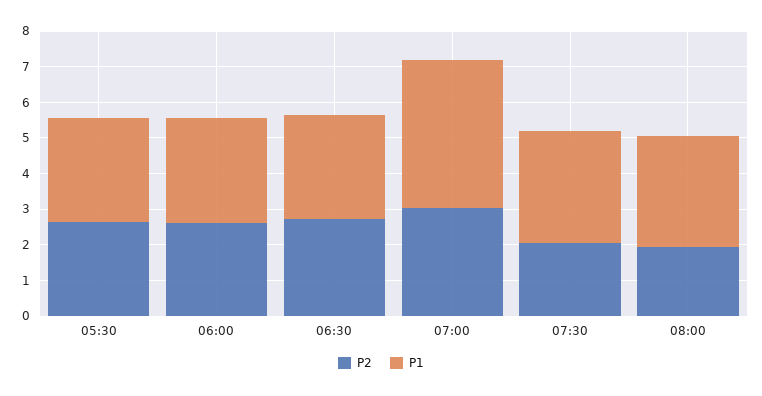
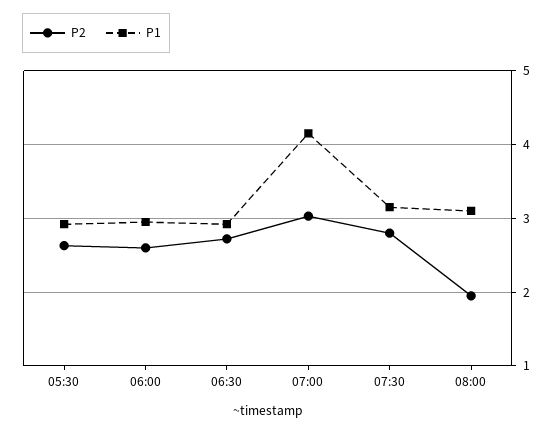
  {
    "P2": {
      "05:30": 2.6,
      "06:00": 2.6,
      "06:30": 2.7,
      "07:00": 3,
-     "07:30": 2,
+     "07:30": 2.8,
      "08:00": 2
    },
    "P1": {
      "05:30": 2.9,
      "06:00": 3,
      "06:30": 2.9,
      "07:00": 4.2,
      "07:30": 3.2,
      "08:00": 3.1
    }
  }

